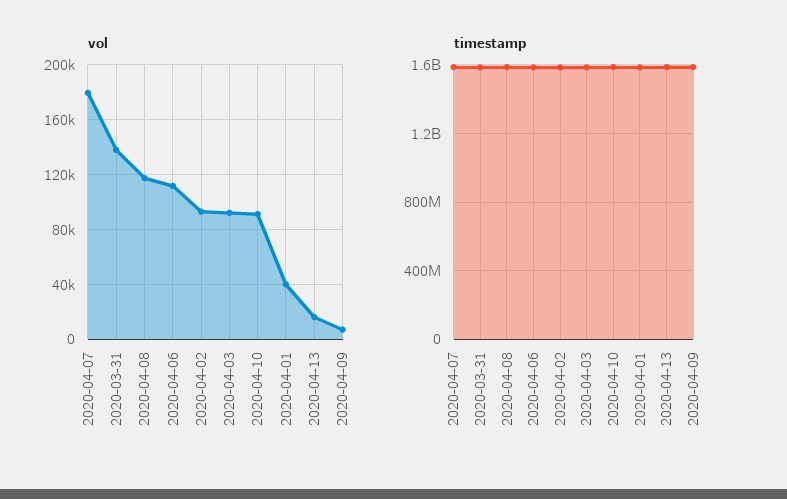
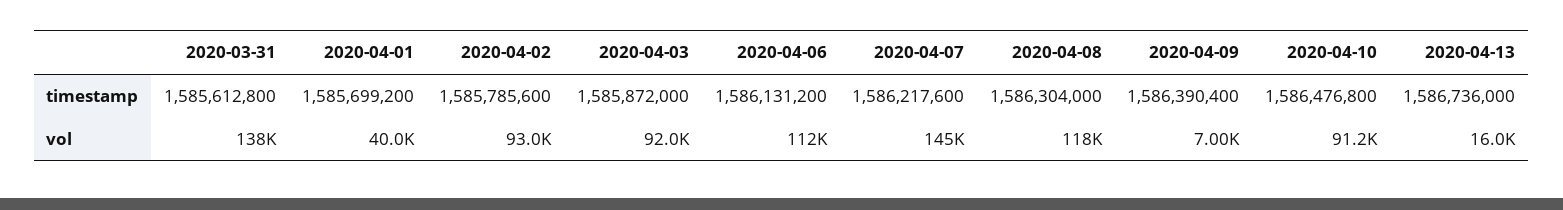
  {
    "vol": {
-     "2020-04-07": 180000,
+     "2020-04-07": 145000,
      "2020-03-31": 138000,
      "2020-04-08": 118000,
      "2020-04-06": 112000,
      "2020-04-02": 93000,
      "2020-04-03": 92000,
      "2020-04-10": 91200,
      "2020-04-01": 40000,
      "2020-04-13": 16000,
      "2020-04-09": 7000
    },
    "timestamp": {
      "2020-04-07": 1586217600,
      "2020-03-31": 1585612800,
      "2020-04-08": 1586304000,
      "2020-04-06": 1586131200,
      "2020-04-02": 1585785600,
      "2020-04-03": 1585872000,
      "2020-04-10": 1586476800,
      "2020-04-01": 1585699200,
      "2020-04-13": 1586736000,
      "2020-04-09": 1586390400
    }
  }

